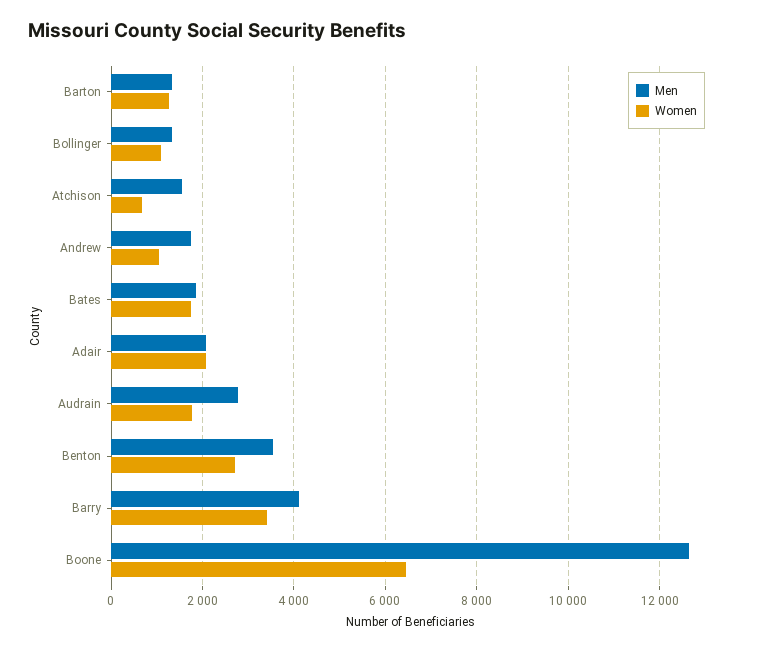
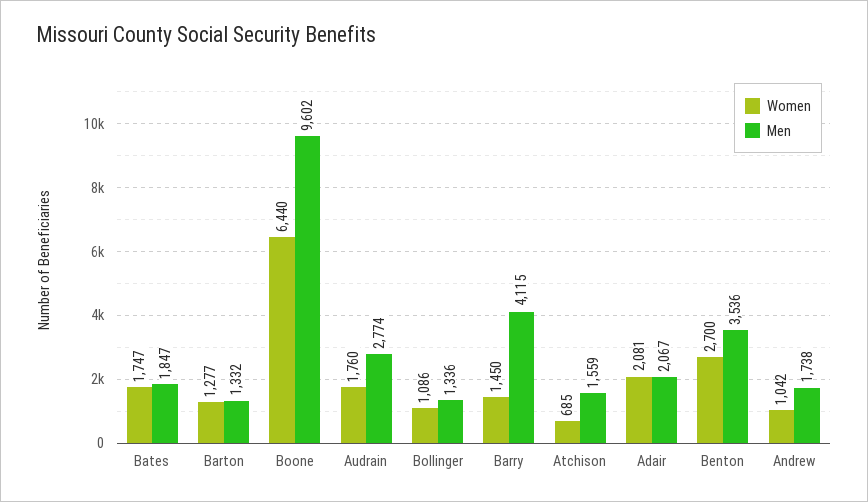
  {
    "Men": {
      "Barton": 1332,
      "Bollinger": 1336,
      "Atchison": 1559,
      "Andrew": 1738,
      "Bates": 1847,
      "Adair": 2067,
      "Audrain": 2774,
      "Benton": 3536,
      "Barry": 4115,
-     "Boone": 12600
+     "Boone": 9602
    },
    "Women": {
      "Barton": 1277,
      "Bollinger": 1086,
      "Atchison": 685,
      "Andrew": 1042,
      "Bates": 1747,
      "Adair": 2081,
      "Audrain": 1760,
      "Benton": 2700,
-     "Barry": 3400,
+     "Barry": 1450,
      "Boone": 6440
    }
  }

